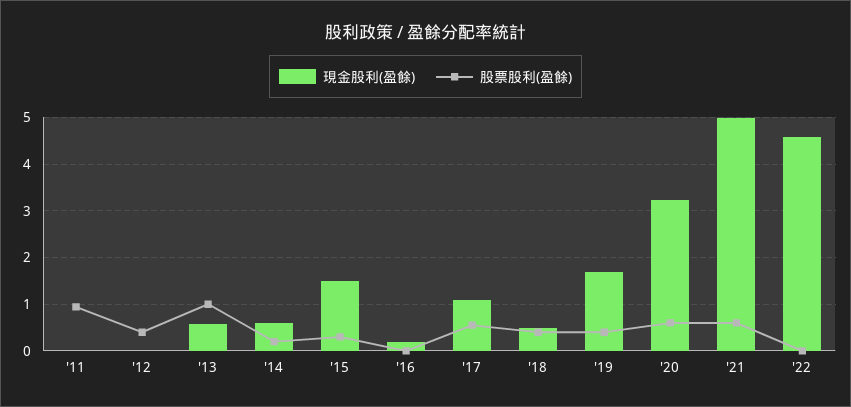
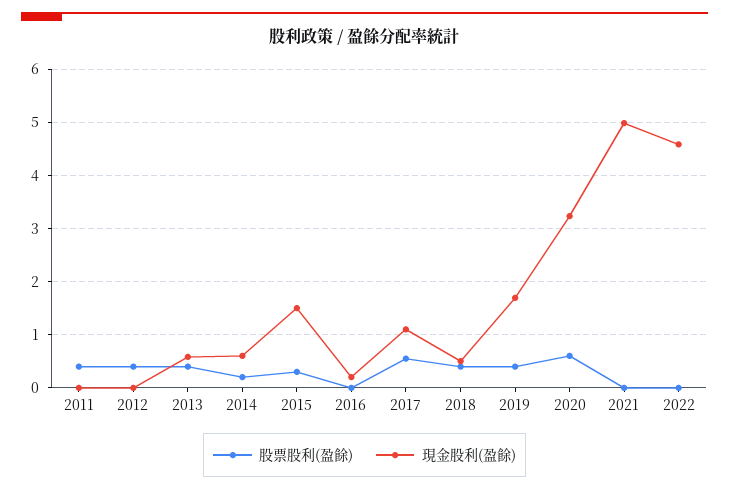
  {
    "現金股利(盈餘)": {
      "'11": 0,
      "'12": 0,
      "'13": 0.6,
      "'14": 0.6,
      "'15": 1.6,
      "'16": 0.2,
      "'17": 1.2,
      "'18": 0.6,
      "'19": 1.6,
      "'20": 3.2,
      "'21": 5,
      "'22": 4.6
    },
    "股票股利(盈餘)": {
-     "'11": 1,
+     "'11": 0.4,
      "'12": 0.4,
-     "'13": 1,
+     "'13": 0.4,
      "'14": 0.2,
      "'15": 0.4,
      "'16": 0,
      "'17": 0.6,
      "'18": 0.4,
      "'19": 0.4,
      "'20": 0.6,
-     "'21": 0.6,
+     "'21": 0,
      "'22": 0
    }
  }

